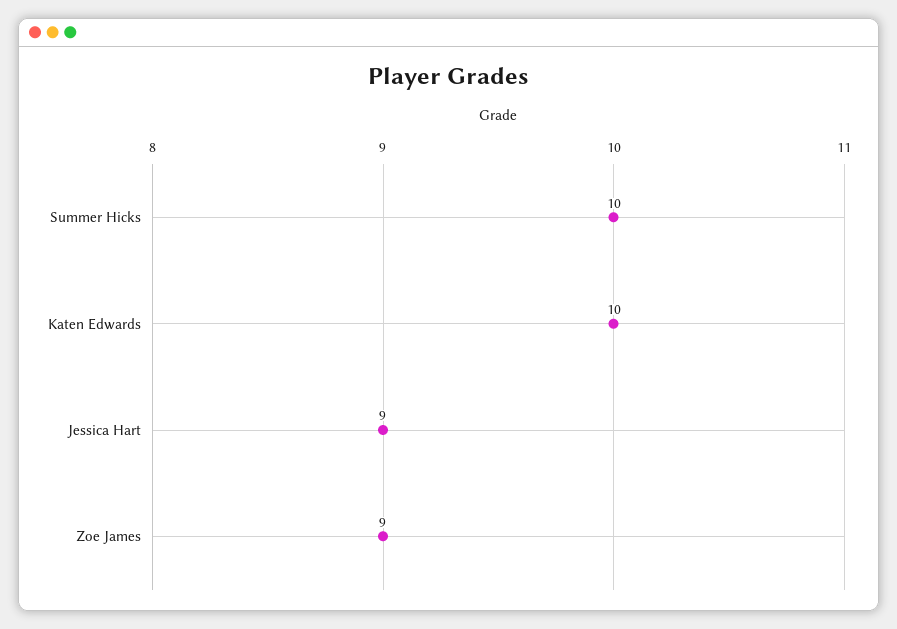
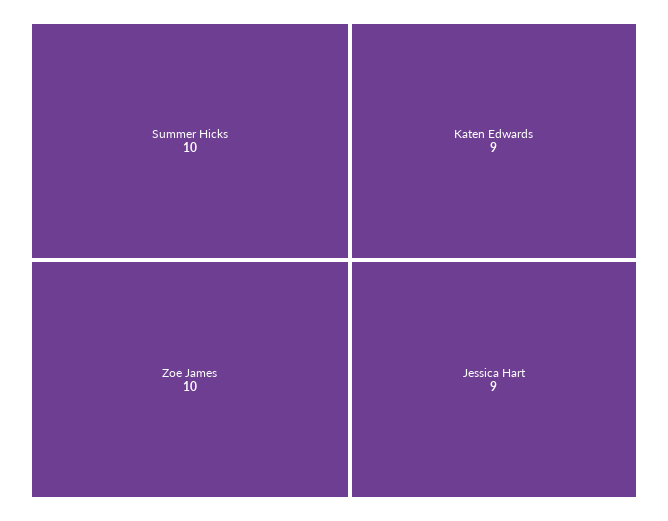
  {
    "Summer Hicks": 10,
-   "Katen Edwards": 10,
+   "Katen Edwards": 9,
    "Jessica Hart": 9,
-   "Zoe James": 9
+   "Zoe James": 10
  }

